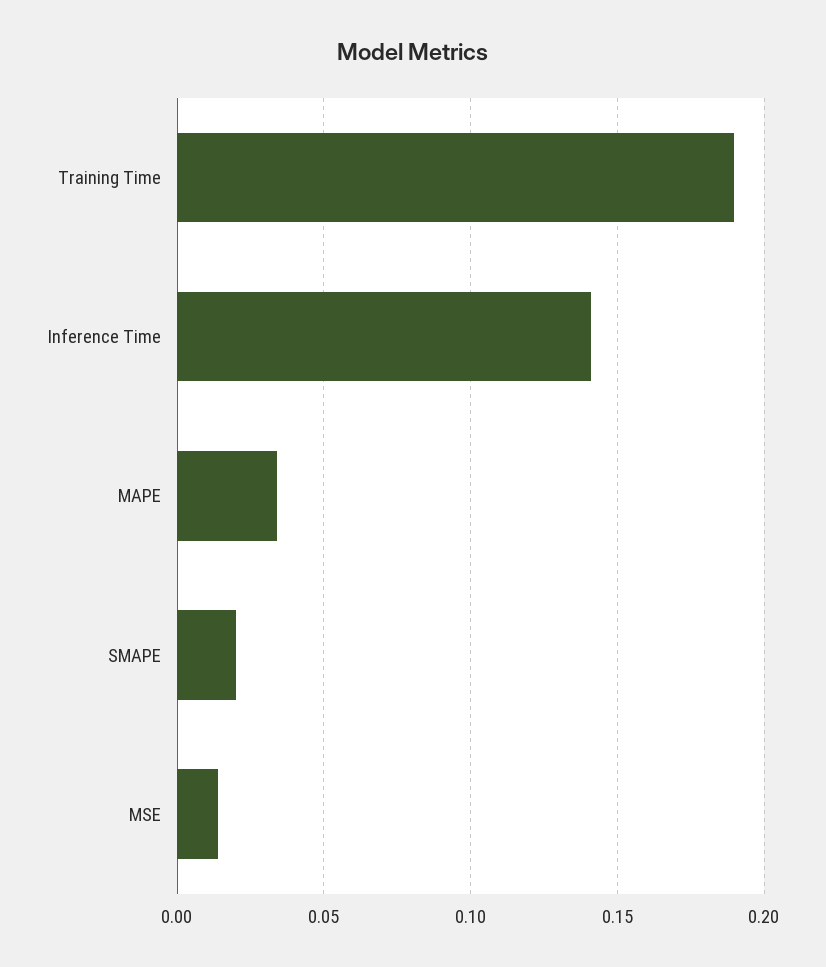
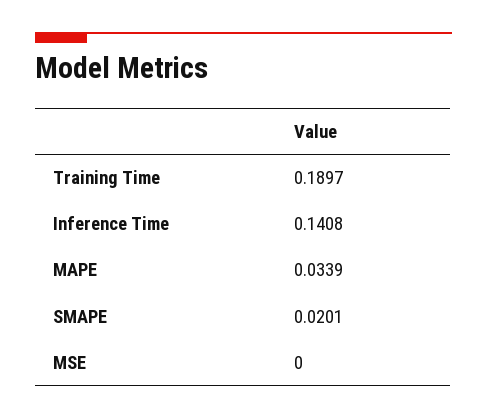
  {
    "Training Time": 0.1897,
    "Inference Time": 0.1408,
    "MAPE": 0.0339,
    "SMAPE": 0.0201,
-   "MSE": 0.015
+   "MSE": 0
  }

